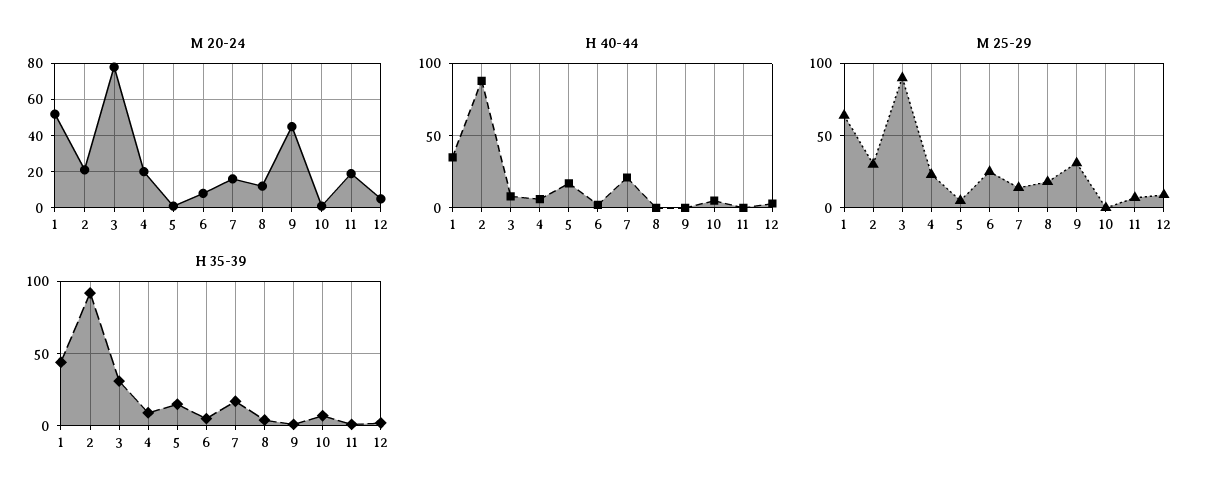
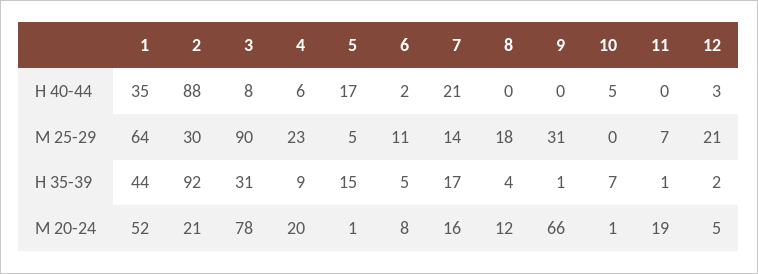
  {
    "M 20-24": {
      "1": 52,
      "2": 21,
      "3": 78,
      "4": 20,
      "5": 1,
      "6": 8,
      "7": 16,
      "8": 12,
-     "9": 45,
+     "9": 66,
      "10": 1,
      "11": 19,
      "12": 5
    },
    "H 40-44": {
      "1": 35,
      "2": 88,
      "3": 8,
      "4": 6,
      "5": 17,
      "6": 2,
      "7": 21,
      "8": 0,
      "9": 0,
      "10": 5,
      "11": 0,
      "12": 3
    },
    "M 25-29": {
      "1": 64,
      "2": 30,
      "3": 90,
      "4": 23,
      "5": 5,
-     "6": 25,
+     "6": 11,
      "7": 14,
      "8": 18,
      "9": 31,
      "10": 0,
      "11": 7,
-     "12": 10
+     "12": 21
    },
    "H 35-39": {
      "1": 44,
      "2": 92,
      "3": 31,
      "4": 9,
      "5": 15,
      "6": 5,
      "7": 17,
      "8": 4,
      "9": 1,
      "10": 7,
      "11": 1,
      "12": 2
    }
  }

